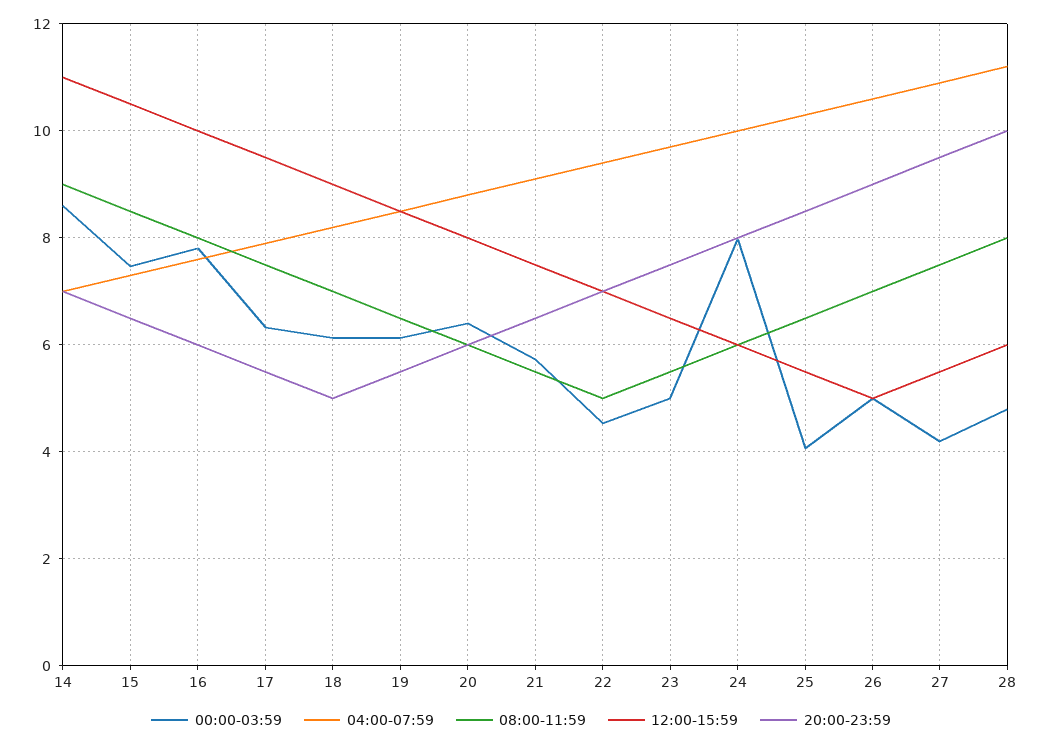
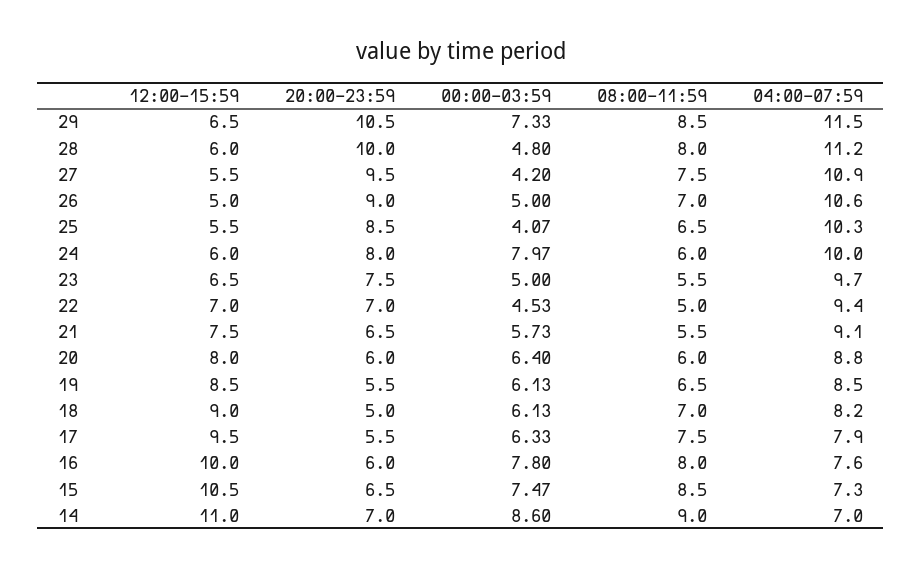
  {
    "00:00-03:59": {
      "14": 8.6,
      "15": 7.47,
      "16": 7.8,
      "17": 6.33,
      "18": 6.13,
      "19": 6.13,
      "20": 6.4,
      "21": 5.73,
      "22": 4.53,
      "23": 5,
      "24": 7.97,
      "25": 4.07,
      "26": 5,
      "27": 4.2,
-     "28": 4.8
+     "28": 4.8,
+     "29": 7.33
    },
    "04:00-07:59": {
      "14": 7,
      "15": 7.3,
      "16": 7.6,
      "17": 7.9,
      "18": 8.2,
      "19": 8.5,
      "20": 8.8,
      "21": 9.1,
      "22": 9.4,
      "23": 9.7,
      "24": 10,
      "25": 10.3,
      "26": 10.6,
      "27": 10.9,
-     "28": 11.2
+     "28": 11.2,
+     "29": 11.5
    },
    "08:00-11:59": {
      "14": 9,
      "15": 8.5,
      "16": 8,
      "17": 7.5,
      "18": 7,
      "19": 6.5,
      "20": 6,
      "21": 5.5,
      "22": 5,
      "23": 5.5,
      "24": 6,
      "25": 6.5,
      "26": 7,
      "27": 7.5,
-     "28": 8
+     "28": 8,
+     "29": 8.5
    },
    "12:00-15:59": {
      "14": 11,
      "15": 10.5,
      "16": 10,
      "17": 9.5,
      "18": 9,
      "19": 8.5,
      "20": 8,
      "21": 7.5,
      "22": 7,
      "23": 6.5,
      "24": 6,
      "25": 5.5,
      "26": 5,
      "27": 5.5,
-     "28": 6
+     "28": 6,
+     "29": 6.5
    },
    "20:00-23:59": {
      "14": 7,
      "15": 6.5,
      "16": 6,
      "17": 5.5,
      "18": 5,
      "19": 5.5,
      "20": 6,
      "21": 6.5,
      "22": 7,
      "23": 7.5,
      "24": 8,
      "25": 8.5,
      "26": 9,
      "27": 9.5,
-     "28": 10
+     "28": 10,
+     "29": 10.5
    }
  }

